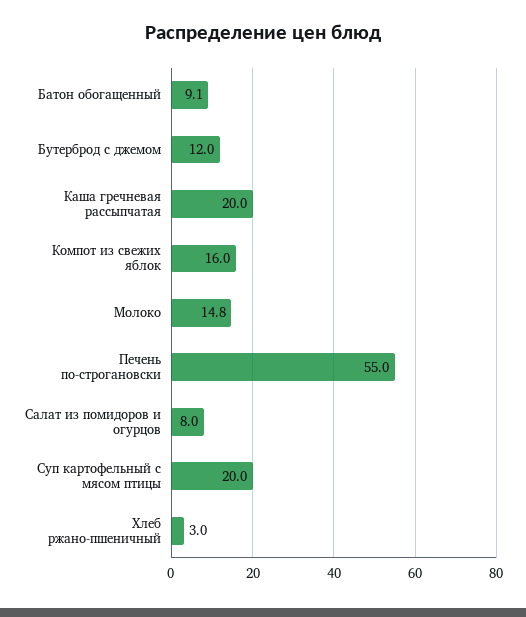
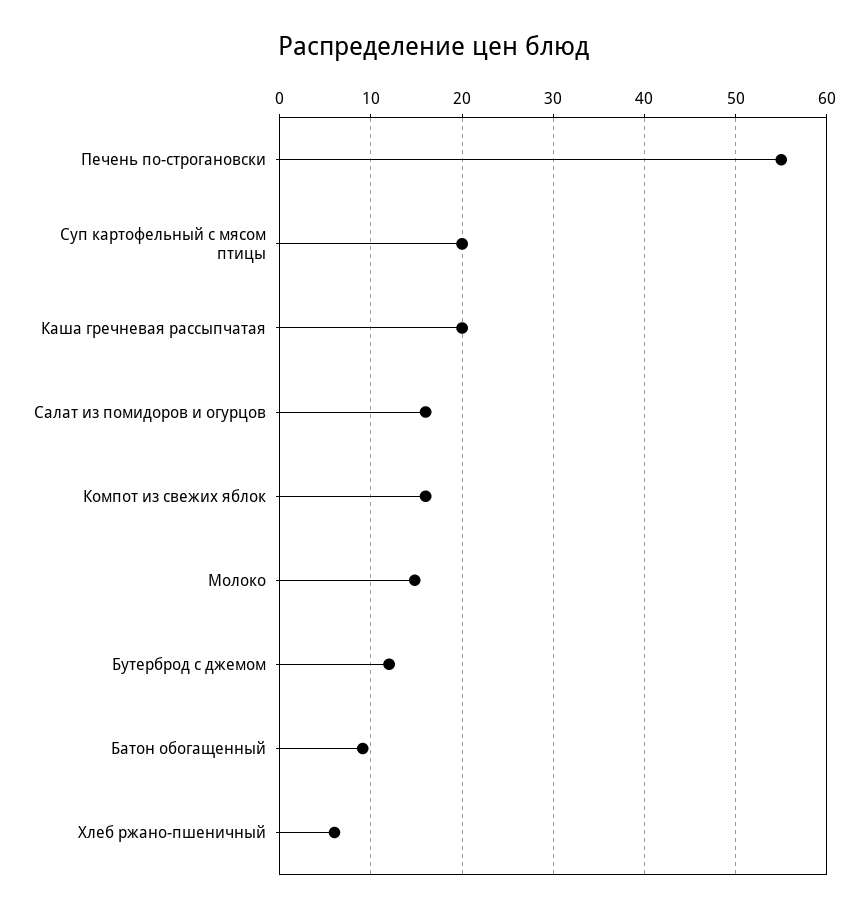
  {
    "Батон обогащенный": 9.1,
    "Бутерброд с джемом": 12,
    "Каша гречневая рассыпчатая": 20,
    "Компот из свежих яблок": 16,
    "Молоко": 14.8,
    "Печень по-строгановски": 55,
-   "Салат из помидоров и огурцов": 8,
+   "Салат из помидоров и огурцов": 16,
    "Суп картофельный с мясом птицы": 20,
-   "Хлеб ржано-пшеничный": 3
+   "Хлеб ржано-пшеничный": 6
  }

